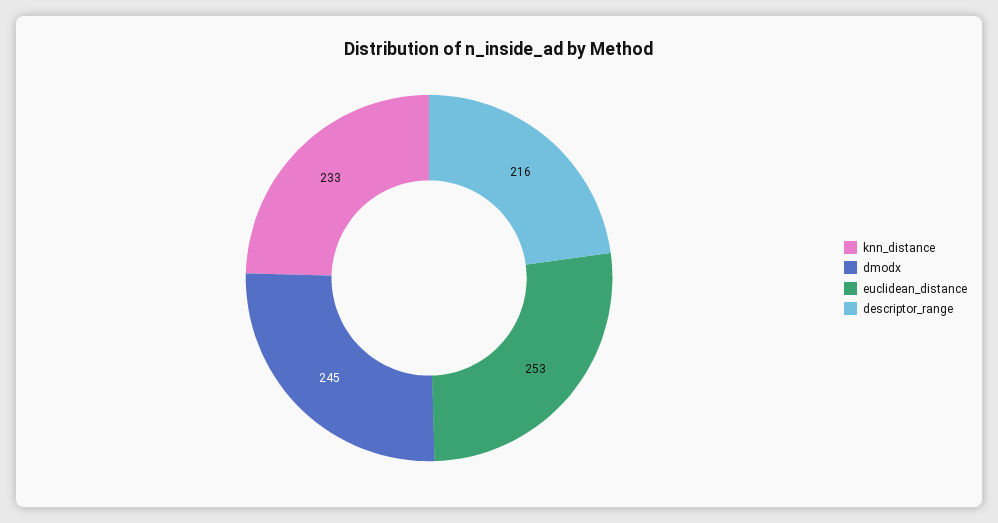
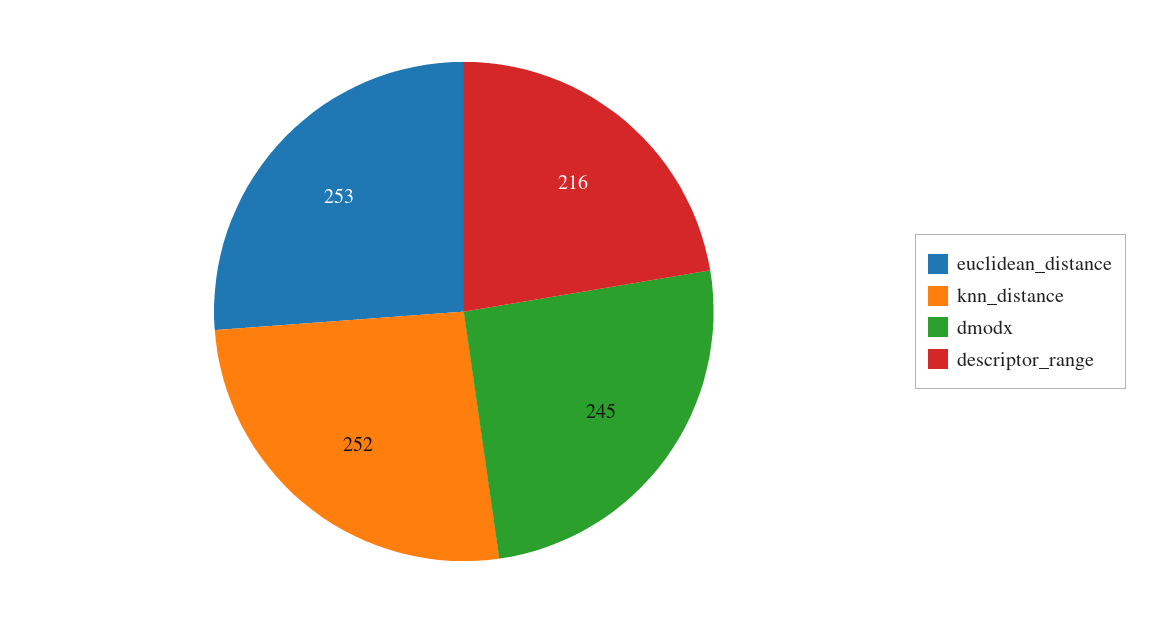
  {
-   "knn_distance": 233,
+   "knn_distance": 252,
    "dmodx": 245,
    "euclidean_distance": 253,
    "descriptor_range": 216
  }

